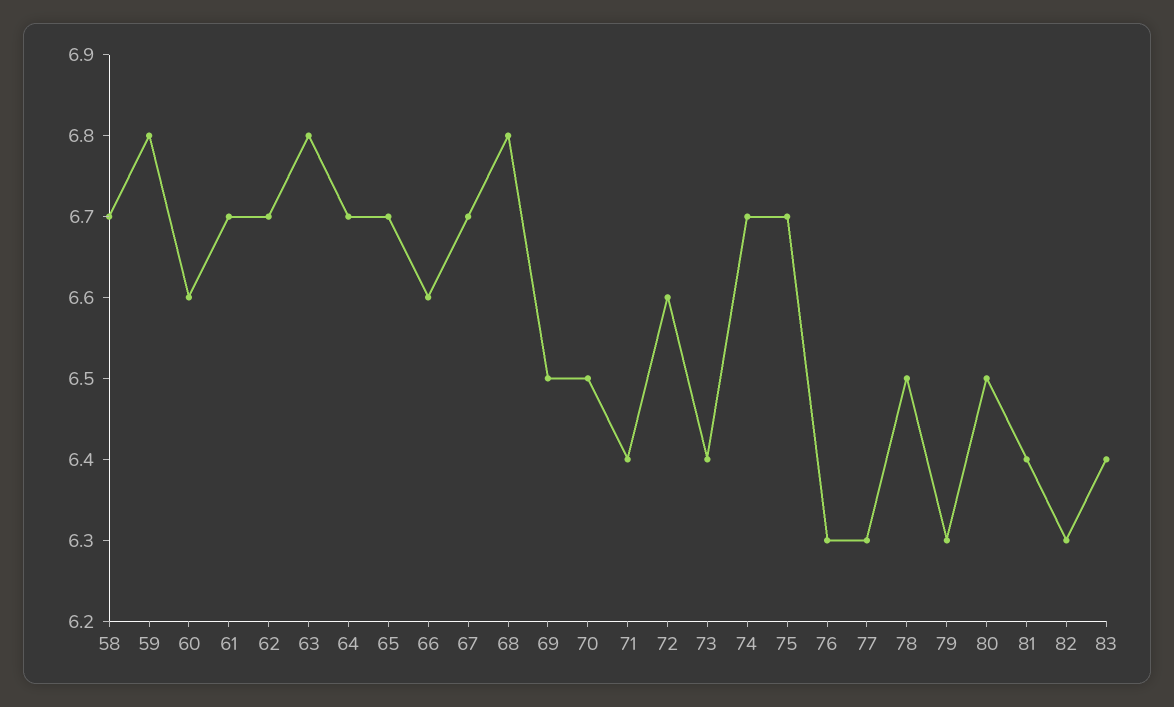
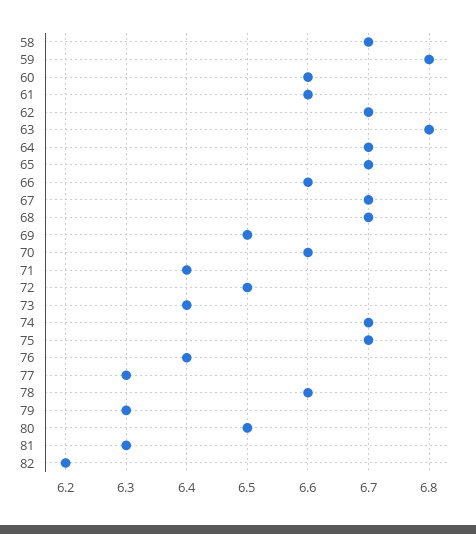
  {
    "58": 6.7,
    "59": 6.8,
    "60": 6.6,
-   "61": 6.7,
+   "61": 6.6,
    "62": 6.7,
    "63": 6.8,
    "64": 6.7,
    "65": 6.7,
    "66": 6.6,
    "67": 6.7,
-   "68": 6.8,
+   "68": 6.7,
    "69": 6.5,
-   "70": 6.5,
+   "70": 6.6,
    "71": 6.4,
-   "72": 6.6,
+   "72": 6.5,
    "73": 6.4,
    "74": 6.7,
    "75": 6.7,
-   "76": 6.3,
+   "76": 6.4,
    "77": 6.3,
-   "78": 6.5,
+   "78": 6.6,
    "79": 6.3,
    "80": 6.5,
-   "81": 6.4,
+   "81": 6.3,
-   "82": 6.3,
+   "82": 6.2
-   "83": 6.4
  }

